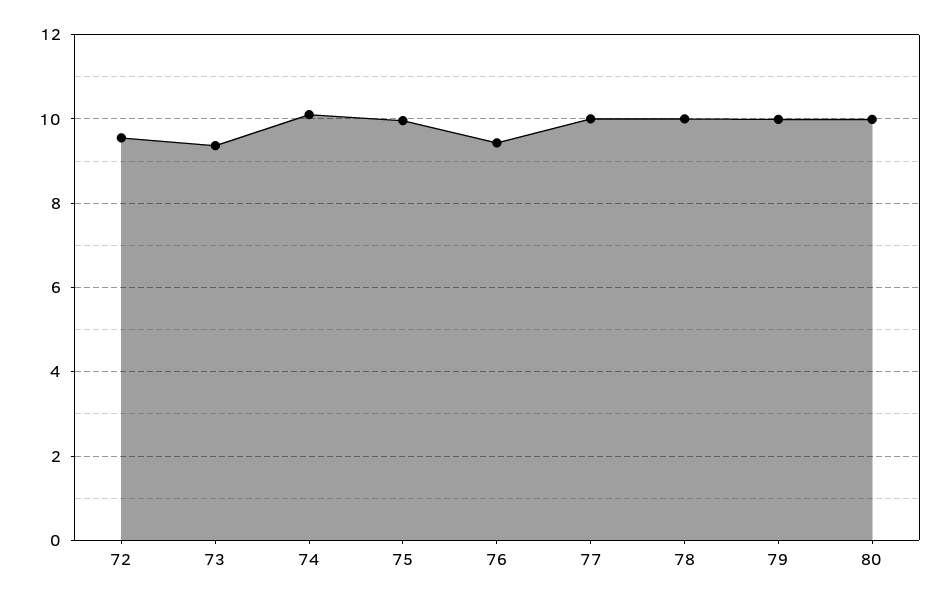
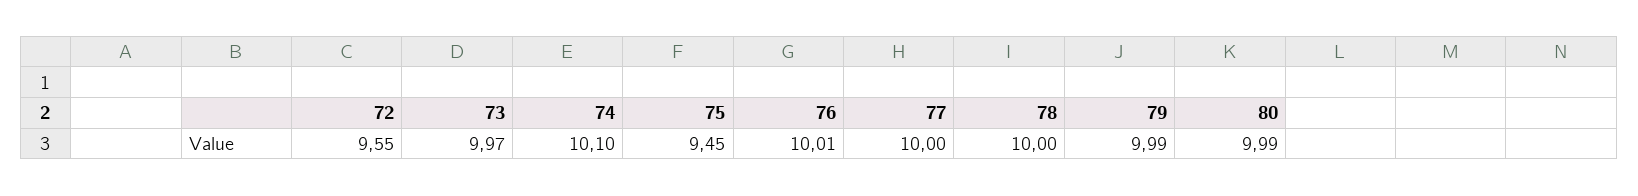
  {
    "72": 9.55,
-   "73": 9.4,
+   "73": 9.97,
    "74": 10.1,
-   "75": 10,
+   "75": 9.45,
-   "76": 9.4,
+   "76": 10.01,
    "77": 10,
    "78": 10,
    "79": 9.99,
    "80": 9.99
  }

